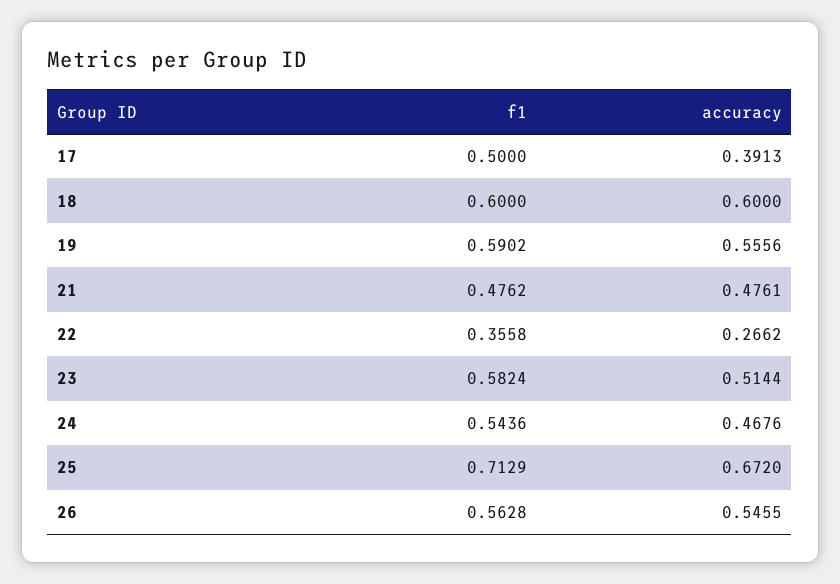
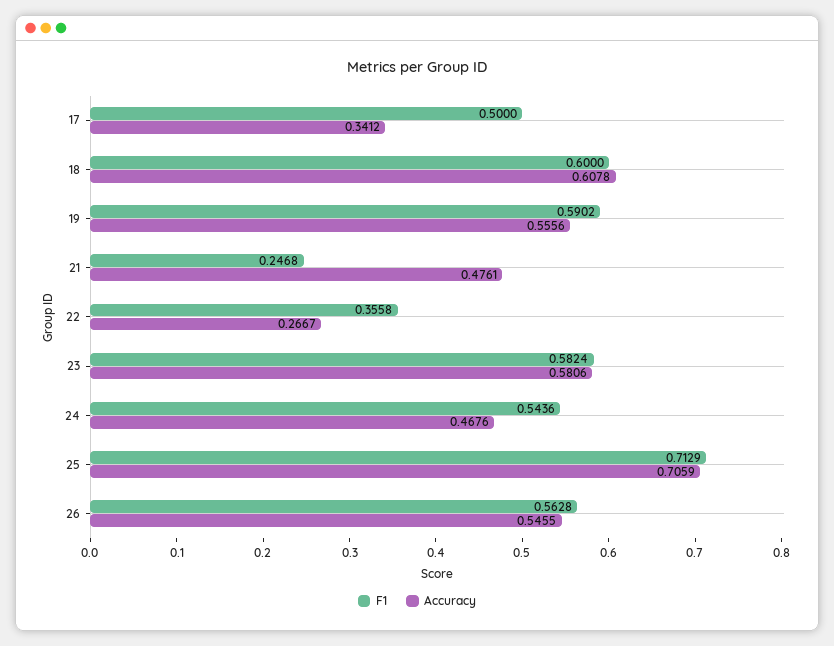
  {
    "f1": {
      "17": 0.5,
      "18": 0.6,
      "19": 0.5902,
-     "21": 0.4762,
+     "21": 0.2468,
      "22": 0.3558,
      "23": 0.5824,
      "24": 0.5436,
      "25": 0.7129,
      "26": 0.5628
    },
    "accuracy": {
-     "17": 0.3913,
+     "17": 0.3412,
-     "18": 0.6,
+     "18": 0.6078,
      "19": 0.5556,
      "21": 0.4761,
-     "22": 0.2662,
+     "22": 0.2667,
-     "23": 0.5144,
+     "23": 0.5806,
      "24": 0.4676,
-     "25": 0.672,
+     "25": 0.7059,
      "26": 0.5455
    }
  }

